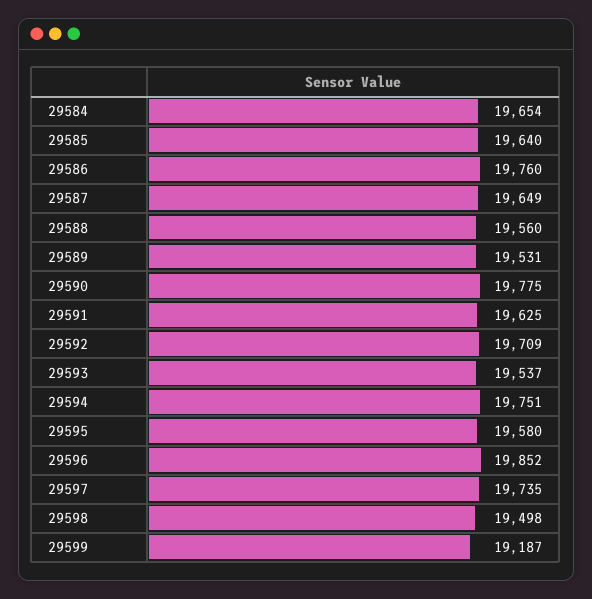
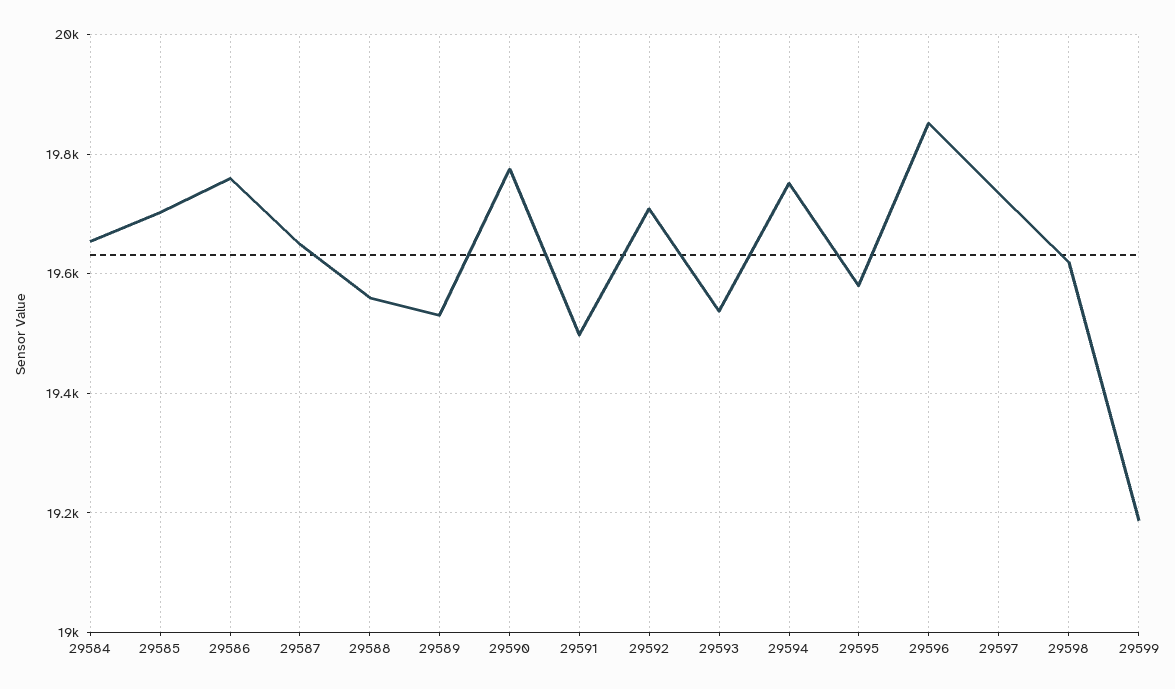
  {
    "29584": 19654,
-   "29585": 19640,
+   "29585": 19700,
    "29586": 19760,
    "29587": 19649,
    "29588": 19560,
    "29589": 19531,
    "29590": 19775,
-   "29591": 19625,
+   "29591": 19500,
    "29592": 19709,
    "29593": 19537,
    "29594": 19751,
    "29595": 19580,
    "29596": 19852,
    "29597": 19735,
-   "29598": 19498,
+   "29598": 19620,
    "29599": 19187
  }

